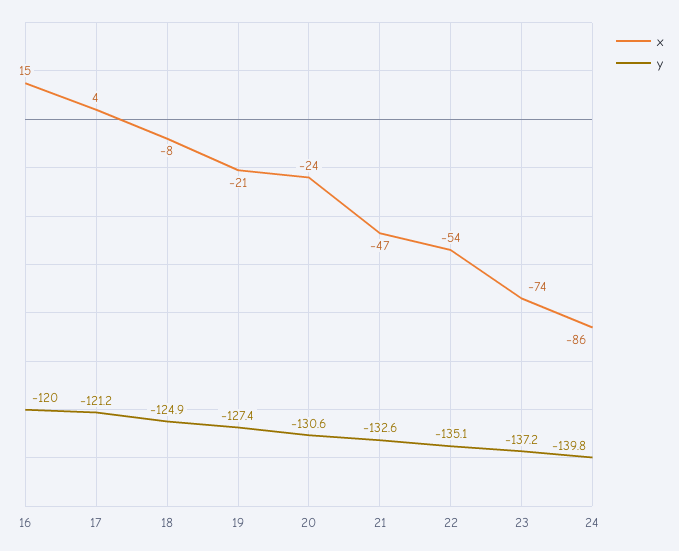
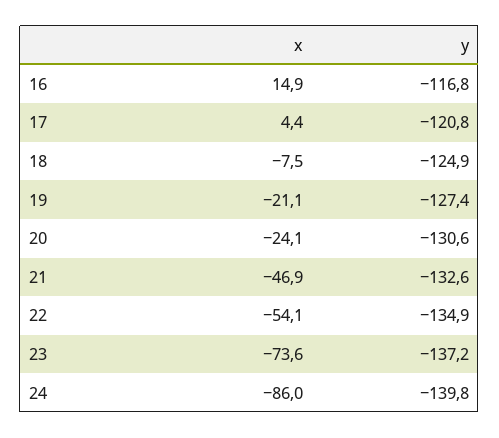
  {
    "x": {
      "16": 14.9,
      "17": 4.4,
      "18": -7.5,
      "19": -21.1,
      "20": -24.1,
      "21": -46.9,
      "22": -54.1,
      "23": -73.6,
      "24": -86
    },
    "y": {
-     "16": -120,
+     "16": -116.8,
-     "17": -121.2,
+     "17": -120.8,
      "18": -124.9,
      "19": -127.4,
      "20": -130.6,
      "21": -132.6,
-     "22": -135.1,
+     "22": -134.9,
      "23": -137.2,
      "24": -139.8
    }
  }

